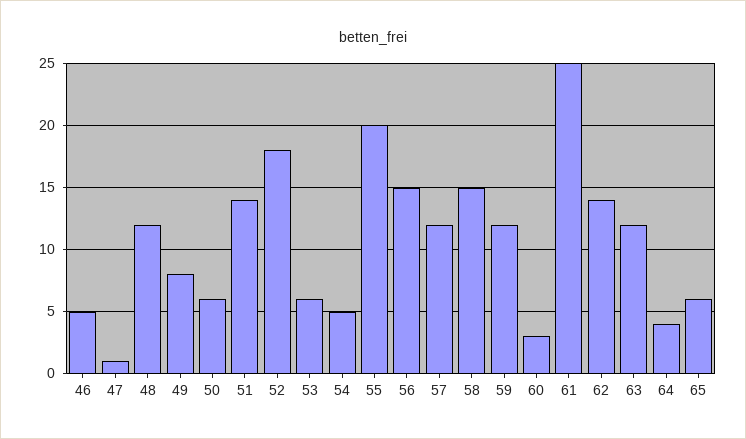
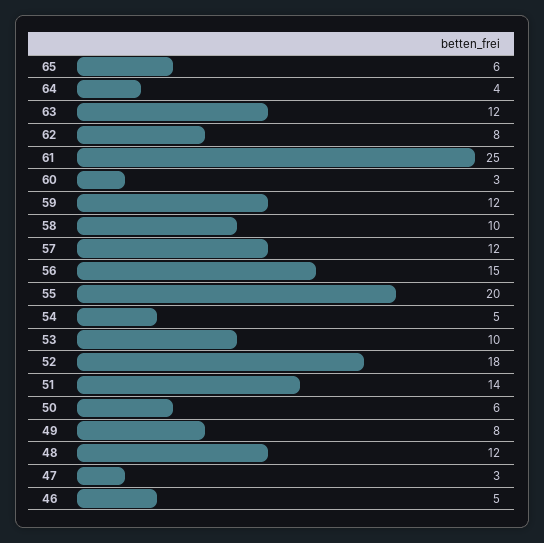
  {
    "46": 5,
-   "47": 1,
+   "47": 3,
    "48": 12,
    "49": 8,
    "50": 6,
    "51": 14,
    "52": 18,
-   "53": 6,
+   "53": 10,
    "54": 5,
    "55": 20,
    "56": 15,
    "57": 12,
-   "58": 15,
+   "58": 10,
    "59": 12,
    "60": 3,
    "61": 25,
-   "62": 14,
+   "62": 8,
    "63": 12,
    "64": 4,
    "65": 6
  }

